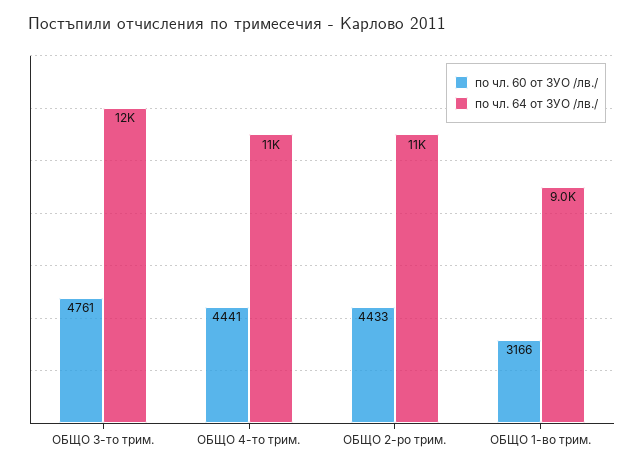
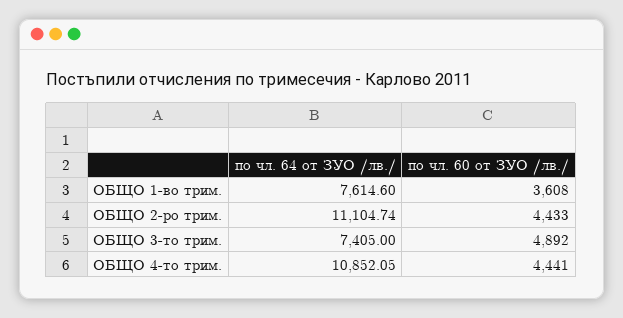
  {
    "по чл. 60 от ЗУО /лв./": {
-     "ОБЩО 3-то трим.": 4761,
+     "ОБЩО 3-то трим.": 4892,
      "ОБЩО 4-то трим.": 4441,
      "ОБЩО 2-ро трим.": 4433,
-     "ОБЩО 1-во трим.": 3166
+     "ОБЩО 1-во трим.": 3608
    },
    "по чл. 64 от ЗУО /лв./": {
-     "ОБЩО 3-то трим.": 12000,
+     "ОБЩО 3-то трим.": 7405,
      "ОБЩО 4-то трим.": 10852.05,
      "ОБЩО 2-ро трим.": 11104.74,
-     "ОБЩО 1-во трим.": 9000
+     "ОБЩО 1-во трим.": 7614.6
    }
  }

